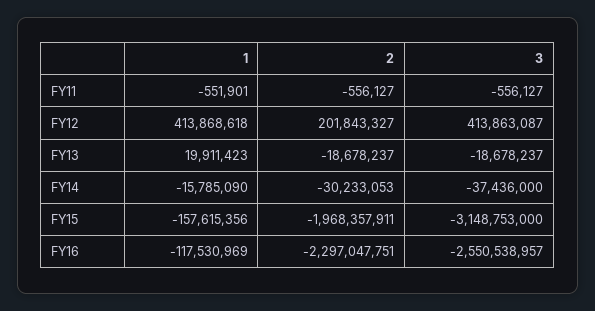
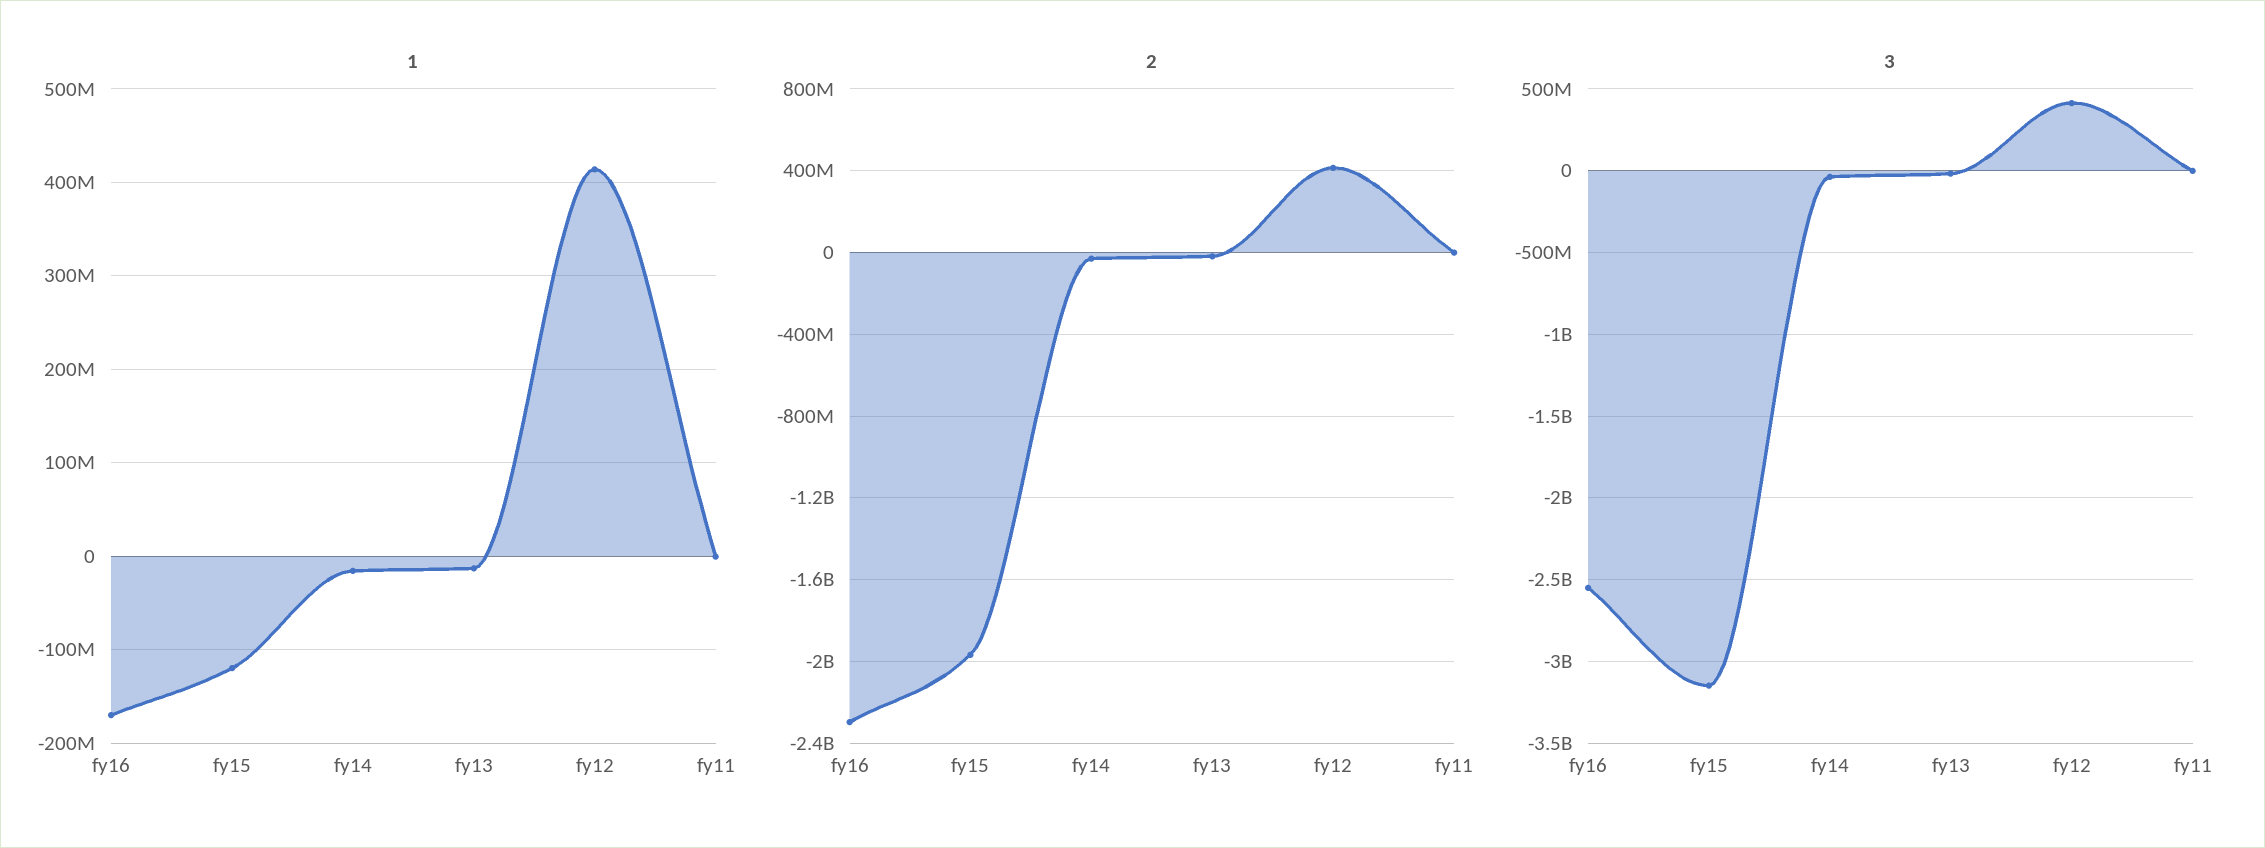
  {
    "1": {
      "FY11": -551901,
      "FY12": 413868618,
-     "FY13": 19911423,
+     "FY13": -10000000,
      "FY14": -15785090,
-     "FY15": -157615356,
+     "FY15": -120000000,
-     "FY16": -117530969
+     "FY16": -170000000
    },
    "2": {
      "FY11": -556127,
-     "FY12": 201843327,
+     "FY12": 400000000,
      "FY13": -18678237,
      "FY14": -30233053,
      "FY15": -1968357911,
      "FY16": -2297047751
    },
    "3": {
      "FY11": -556127,
      "FY12": 413863087,
      "FY13": -18678237,
      "FY14": -37436000,
      "FY15": -3148753000,
      "FY16": -2550538957
    }
  }

